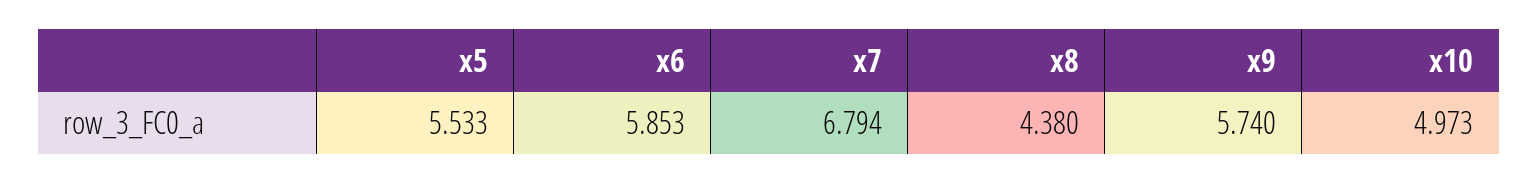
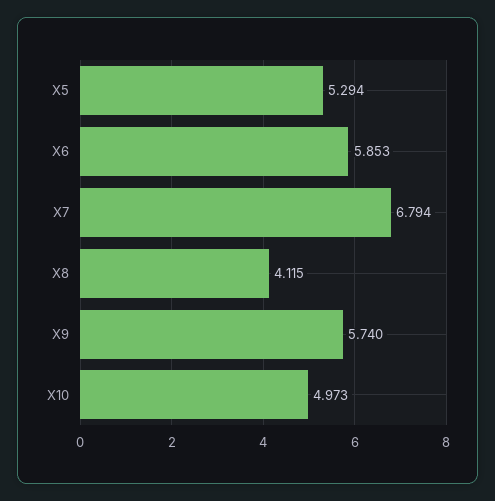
  {
-   "x5": 5.533,
+   "x5": 5.294,
    "x6": 5.853,
    "x7": 6.794,
-   "x8": 4.38,
+   "x8": 4.115,
    "x9": 5.74,
    "x10": 4.973
  }

